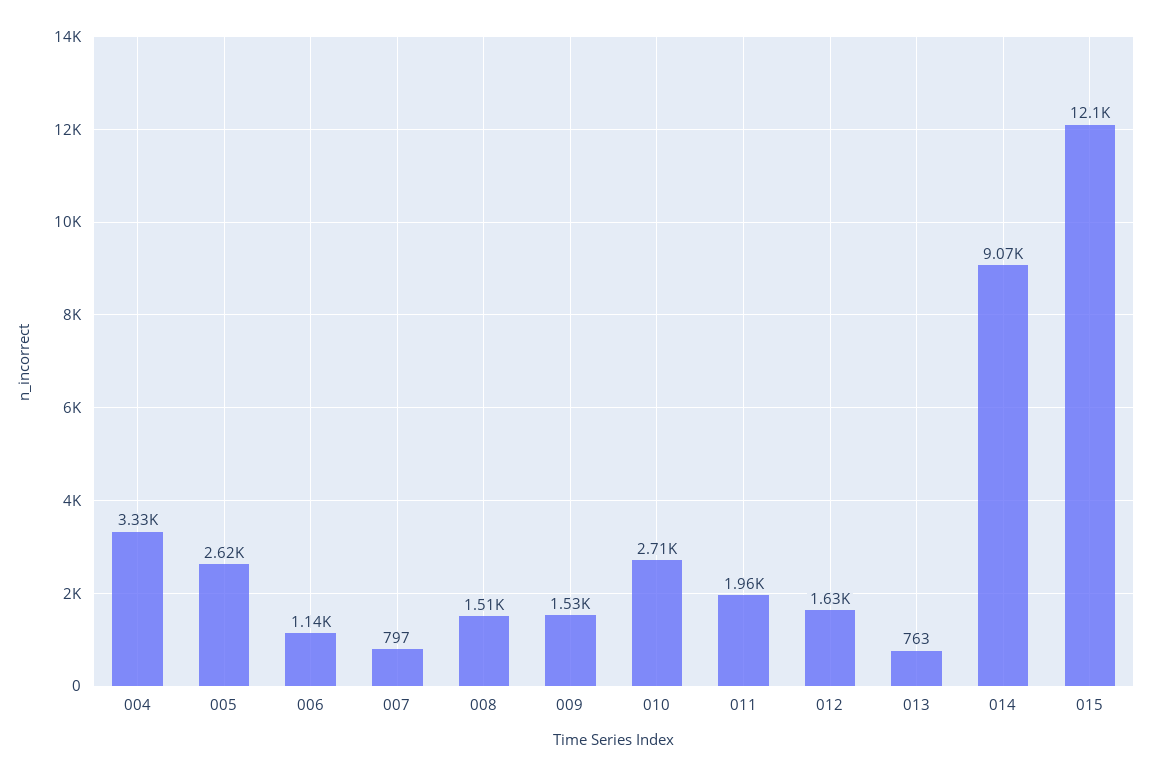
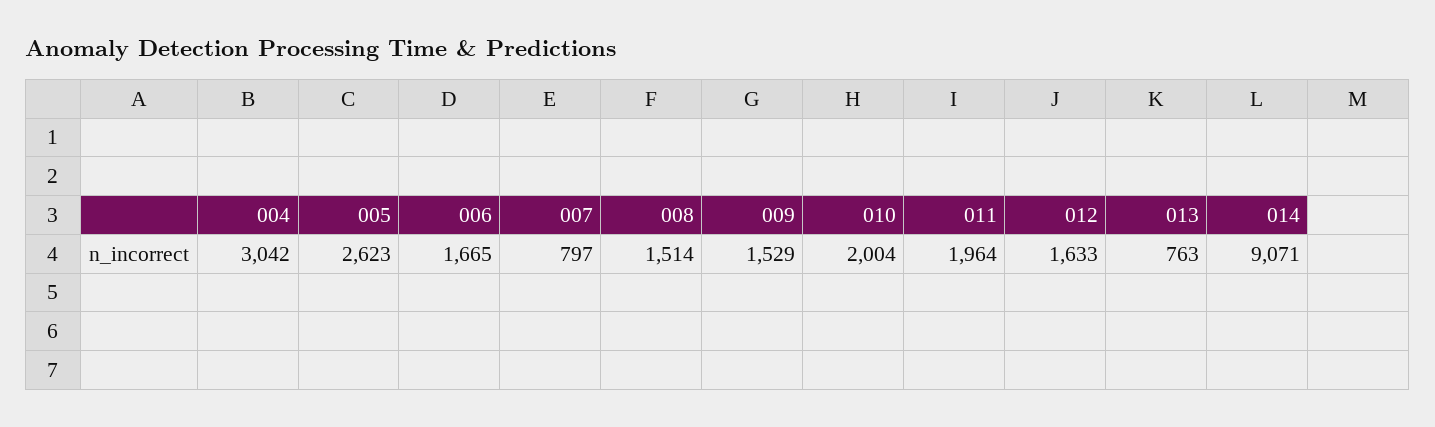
  {
-   "004": 3330,
+   "004": 3042,
    "005": 2623,
-   "006": 1140,
+   "006": 1665,
    "007": 797,
    "008": 1514,
    "009": 1529,
-   "010": 2710,
+   "010": 2004,
    "011": 1964,
    "012": 1633,
    "013": 763,
-   "014": 9071,
+   "014": 9071
-   "015": 12100
  }

